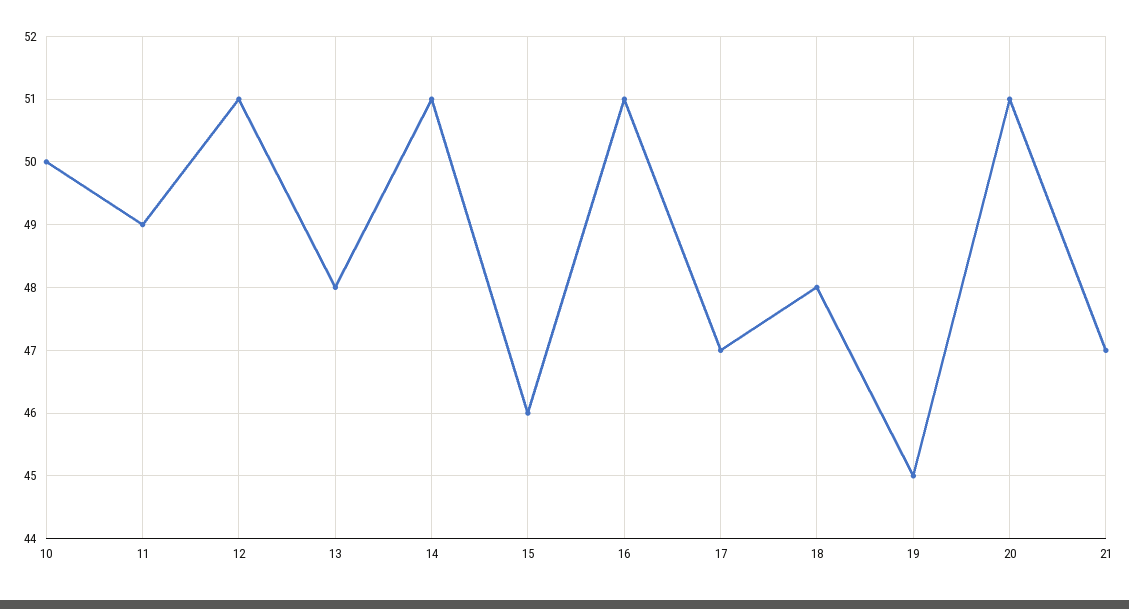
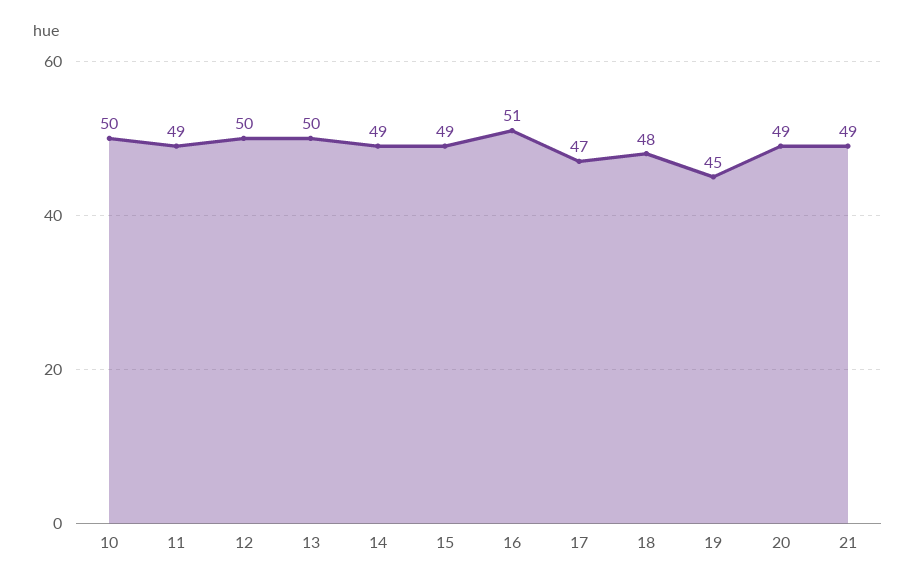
  {
    "10": 50,
    "11": 49,
-   "12": 51,
+   "12": 50,
-   "13": 48,
+   "13": 50,
-   "14": 51,
+   "14": 49,
-   "15": 46,
+   "15": 49,
    "16": 51,
    "17": 47,
    "18": 48,
    "19": 45,
-   "20": 51,
+   "20": 49,
-   "21": 47
+   "21": 49
  }

